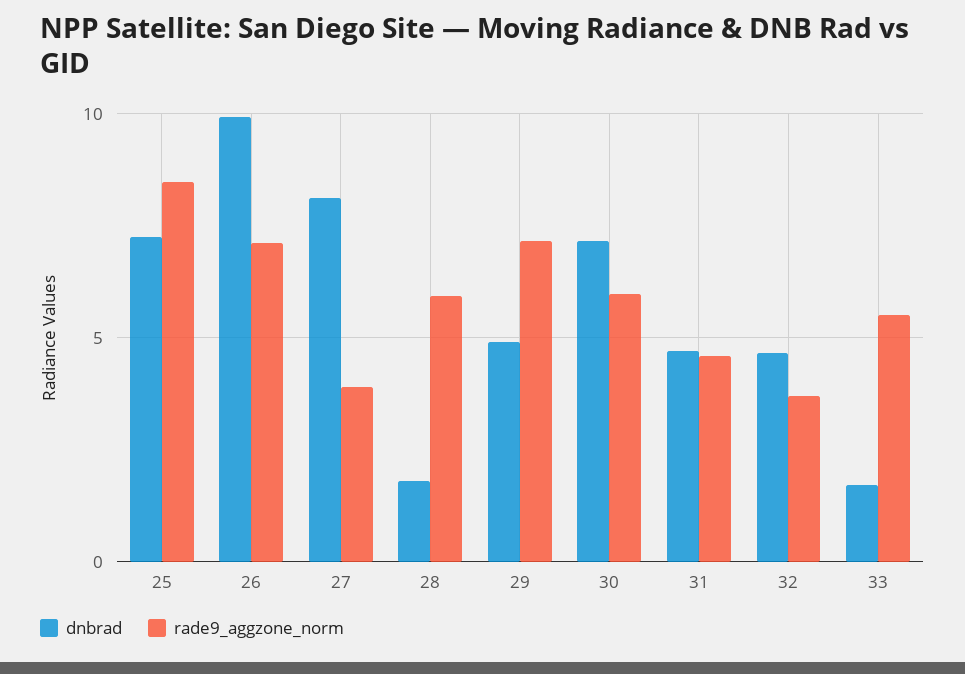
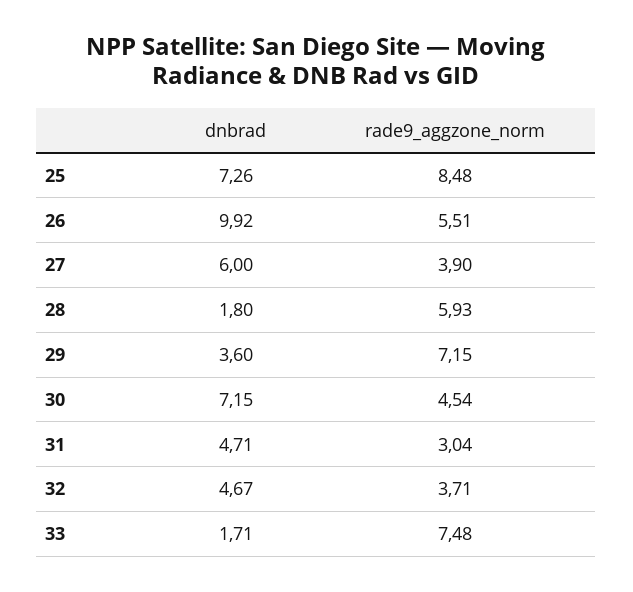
  {
    "dnbrad": {
      "25": 7.26,
      "26": 9.92,
-     "27": 8,
+     "27": 6,
      "28": 1.8,
-     "29": 5,
+     "29": 3.6,
      "30": 7.15,
      "31": 4.71,
      "32": 4.67,
      "33": 1.71
    },
    "rade9_aggzone_norm": {
      "25": 8.48,
-     "26": 7,
+     "26": 5.51,
      "27": 3.9,
      "28": 5.93,
      "29": 7.15,
-     "30": 6,
+     "30": 4.54,
-     "31": 4.5,
+     "31": 3.04,
      "32": 3.71,
-     "33": 5.5
+     "33": 7.48
    }
  }

